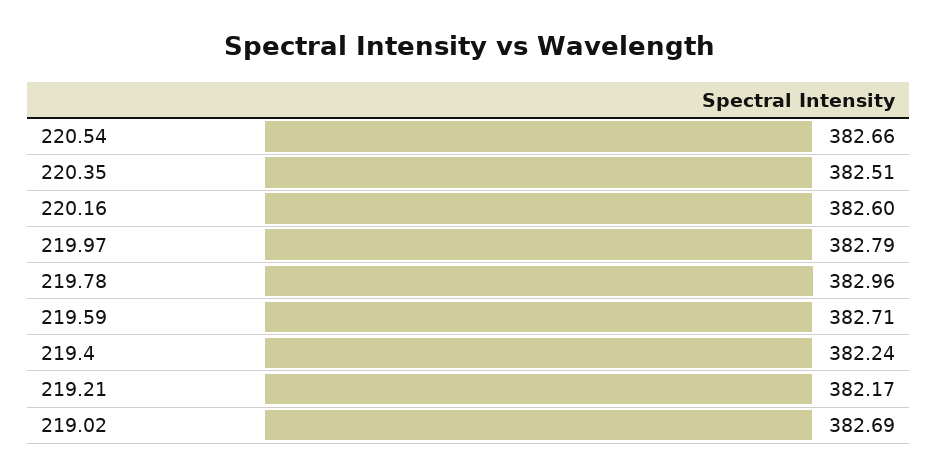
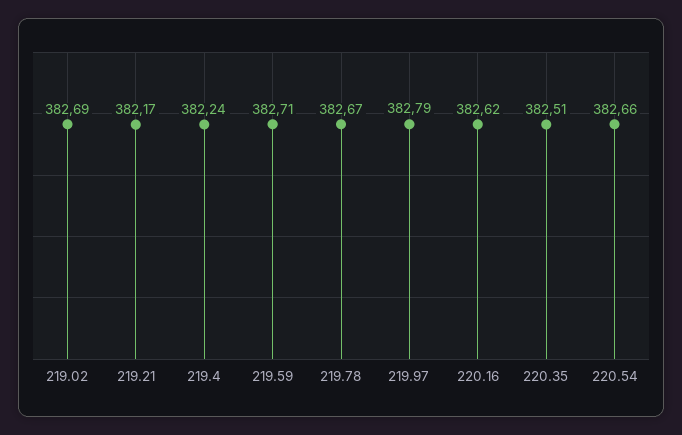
  {
    "220.54": 382.66,
    "220.35": 382.51,
-   "220.16": 382.6,
+   "220.16": 382.62,
    "219.97": 382.79,
-   "219.78": 382.96,
+   "219.78": 382.67,
    "219.59": 382.71,
    "219.4": 382.24,
    "219.21": 382.17,
    "219.02": 382.69
  }

